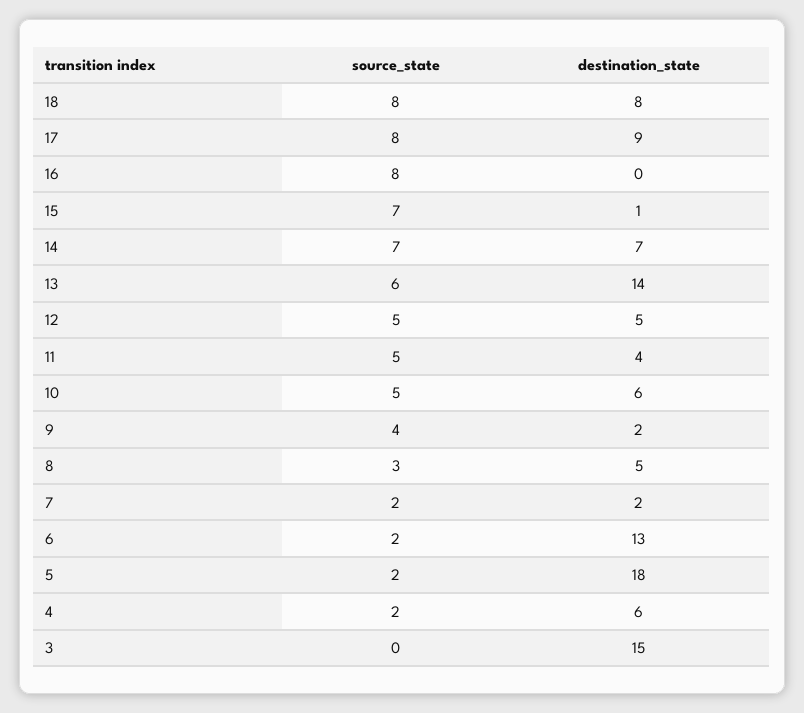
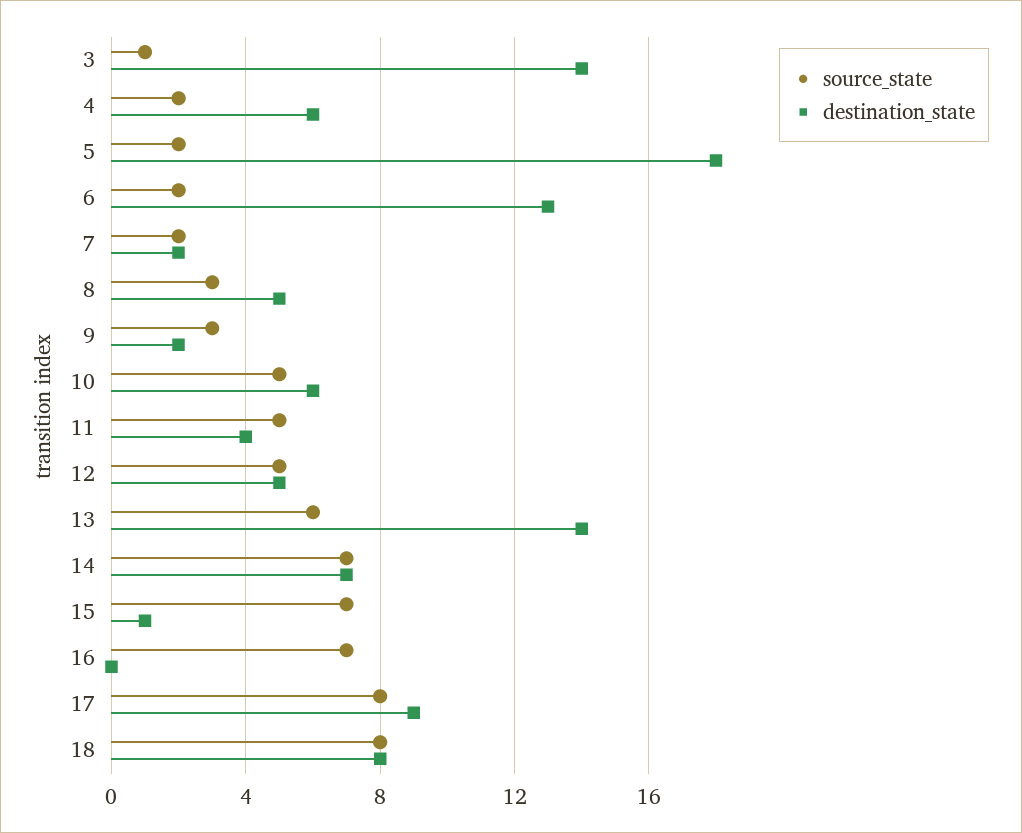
  {
    "source_state": {
      "18": 8,
      "17": 8,
-     "16": 8,
+     "16": 7,
      "15": 7,
      "14": 7,
      "13": 6,
      "12": 5,
      "11": 5,
      "10": 5,
-     "9": 4,
+     "9": 3,
      "8": 3,
      "7": 2,
      "6": 2,
      "5": 2,
      "4": 2,
-     "3": 0
+     "3": 1
    },
    "destination_state": {
      "18": 8,
      "17": 9,
      "16": 0,
      "15": 1,
      "14": 7,
      "13": 14,
      "12": 5,
      "11": 4,
      "10": 6,
      "9": 2,
      "8": 5,
      "7": 2,
      "6": 13,
      "5": 18,
      "4": 6,
-     "3": 15
+     "3": 14
    }
  }

